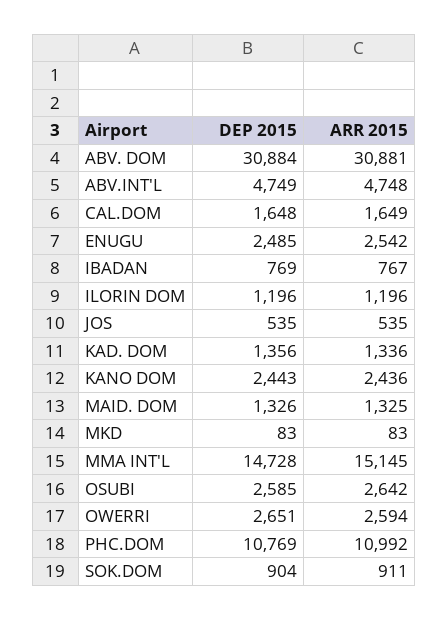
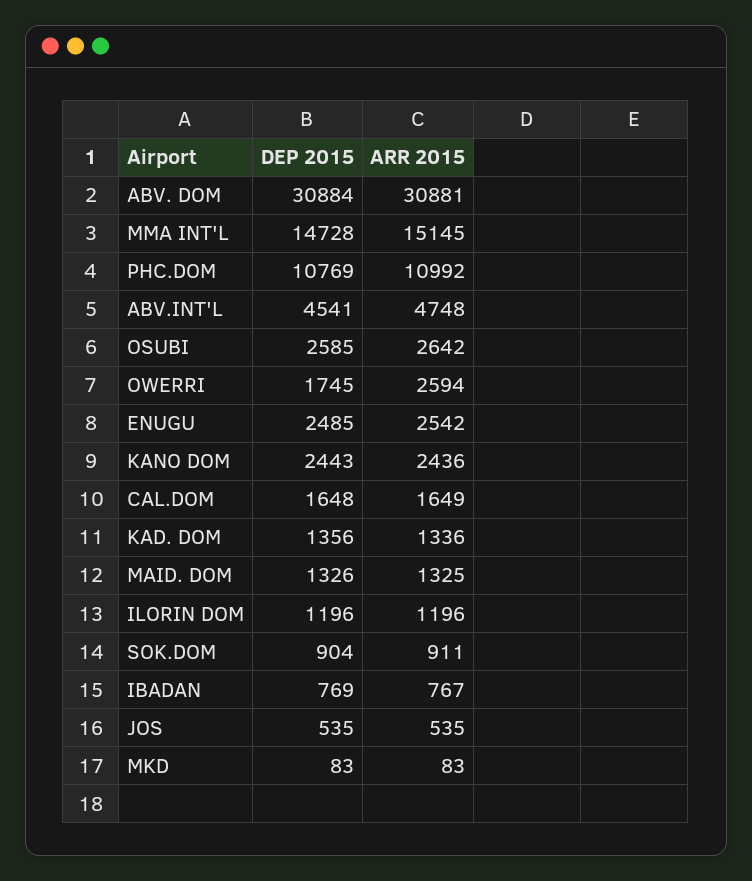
  {
    "DEP 2015": {
      "ABV. DOM": 30884,
-     "ABV.INT'L": 4749,
+     "ABV.INT'L": 4541,
      "CAL.DOM": 1648,
      "ENUGU": 2485,
      "IBADAN": 769,
      "ILORIN DOM": 1196,
      "JOS": 535,
      "KAD. DOM": 1356,
      "KANO DOM": 2443,
      "MAID. DOM": 1326,
      "MKD": 83,
      "MMA INT'L": 14728,
      "OSUBI": 2585,
-     "OWERRI": 2651,
+     "OWERRI": 1745,
      "PHC.DOM": 10769,
      "SOK.DOM": 904
    },
    "ARR 2015": {
      "ABV. DOM": 30881,
      "ABV.INT'L": 4748,
      "CAL.DOM": 1649,
      "ENUGU": 2542,
      "IBADAN": 767,
      "ILORIN DOM": 1196,
      "JOS": 535,
      "KAD. DOM": 1336,
      "KANO DOM": 2436,
      "MAID. DOM": 1325,
      "MKD": 83,
      "MMA INT'L": 15145,
      "OSUBI": 2642,
      "OWERRI": 2594,
      "PHC.DOM": 10992,
      "SOK.DOM": 911
    }
  }

